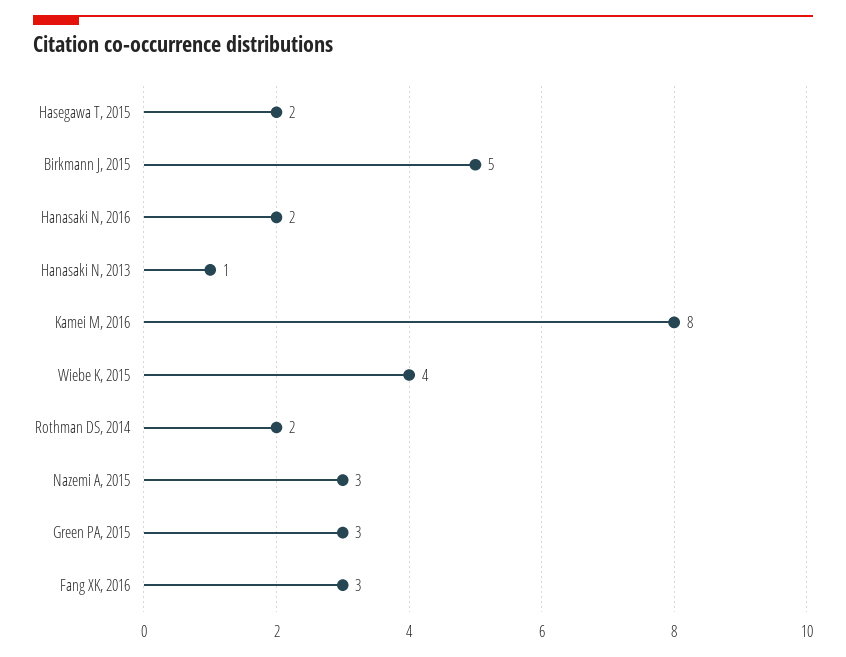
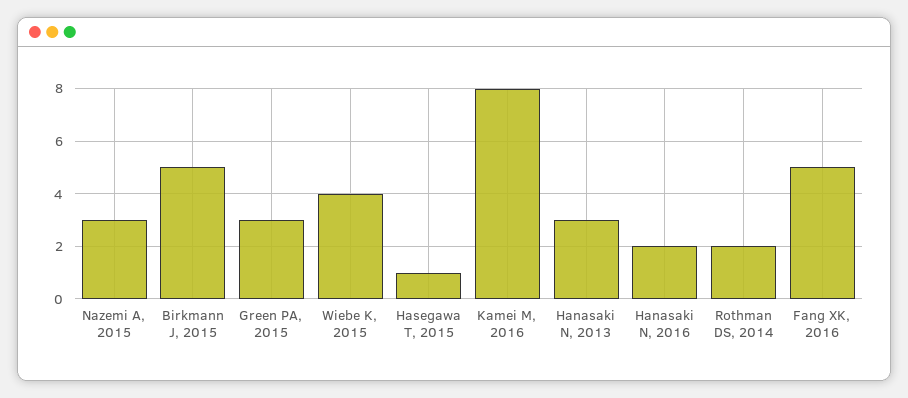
  {
-   "Hasegawa T, 2015": 2,
+   "Hasegawa T, 2015": 1,
    "Birkmann J, 2015": 5,
    "Hanasaki N, 2016": 2,
-   "Hanasaki N, 2013": 1,
+   "Hanasaki N, 2013": 3,
    "Kamei M, 2016": 8,
    "Wiebe K, 2015": 4,
    "Rothman DS, 2014": 2,
    "Nazemi A, 2015": 3,
    "Green PA, 2015": 3,
-   "Fang XK, 2016": 3
+   "Fang XK, 2016": 5
  }

